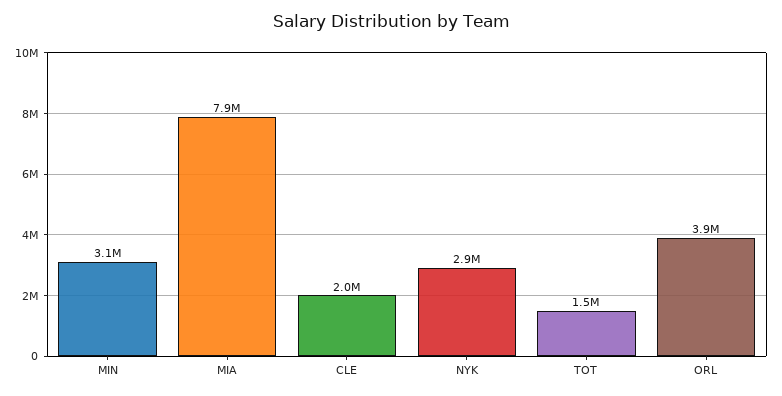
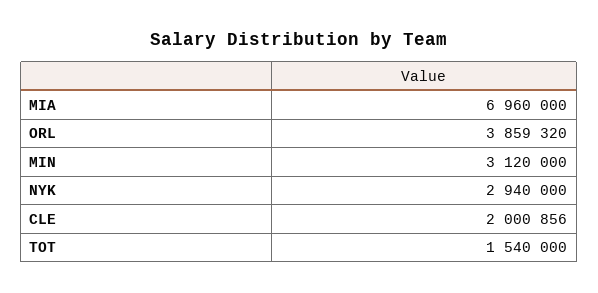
  {
    "MIN": 3120000,
-   "MIA": 7900000,
+   "MIA": 6960000,
    "CLE": 2000856,
    "NYK": 2940000,
    "TOT": 1540000,
    "ORL": 3859320
  }

